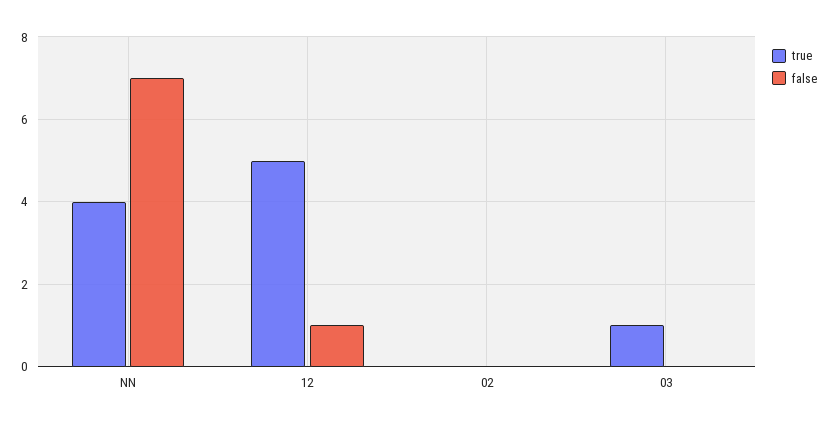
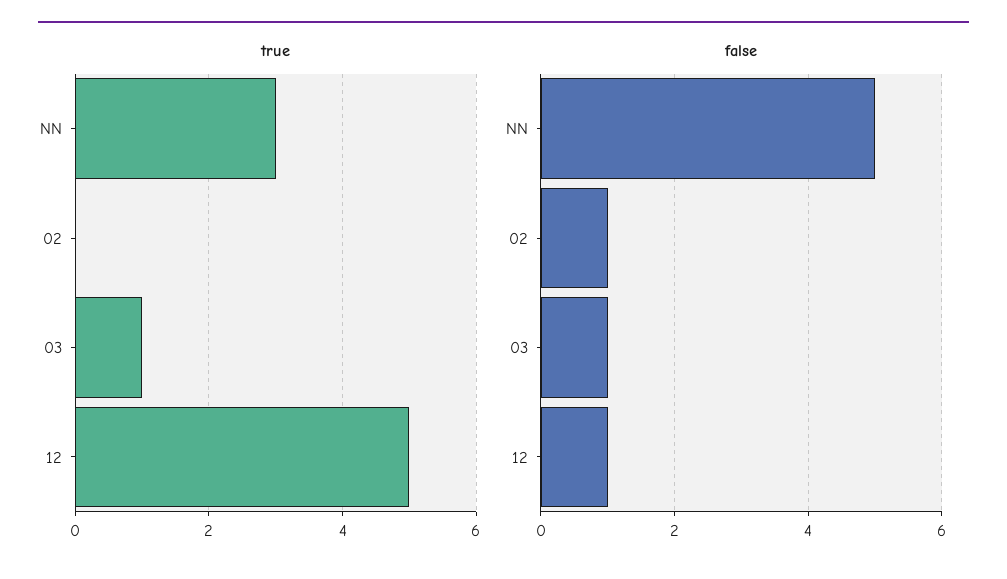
  {
    "true": {
-     "NN": 4,
+     "NN": 3,
      "12": 5,
      "02": 0,
      "03": 1
    },
    "false": {
-     "NN": 7,
+     "NN": 5,
      "12": 1,
-     "02": 0,
+     "02": 1,
-     "03": 0
+     "03": 1
    }
  }

